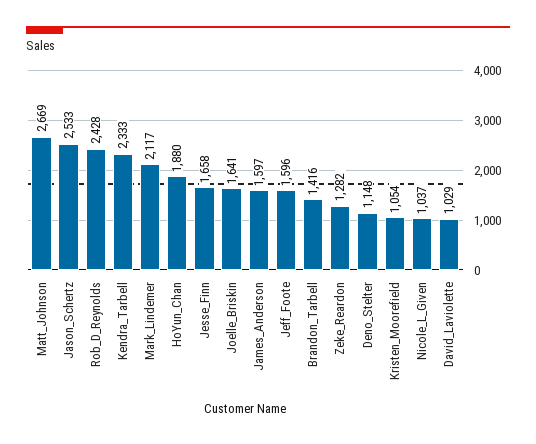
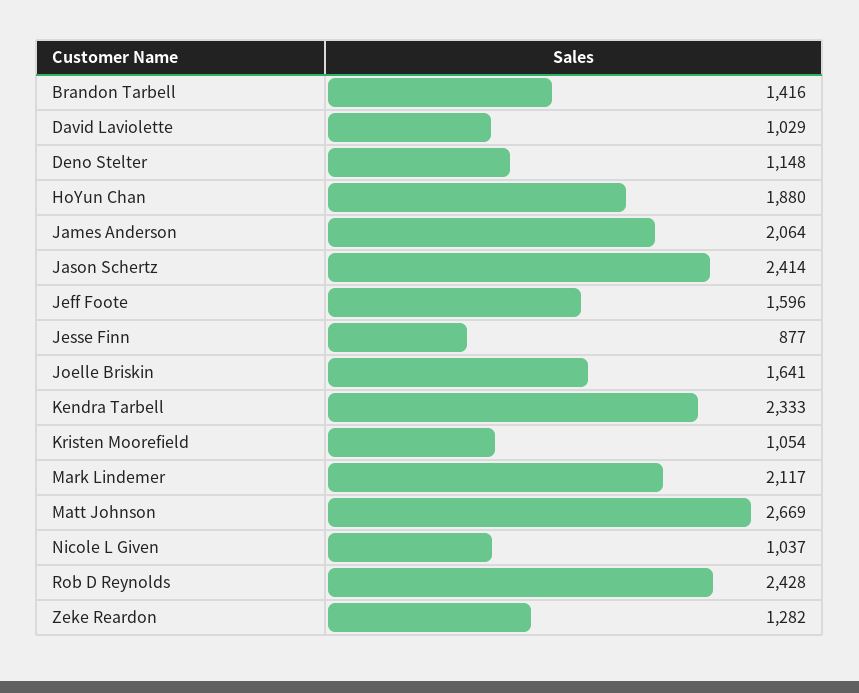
  {
    "Matt_Johnson": 2669,
-   "Jason_Schertz": 2533,
+   "Jason_Schertz": 2414,
    "Rob_D_Reynolds": 2428,
    "Kendra_Tarbell": 2333,
    "Mark_Lindemer": 2117,
    "HoYun_Chan": 1880,
-   "Jesse_Finn": 1658,
+   "Jesse_Finn": 877,
    "Joelle_Briskin": 1641,
-   "James_Anderson": 1597,
+   "James_Anderson": 2064,
    "Jeff_Foote": 1596,
    "Brandon_Tarbell": 1416,
    "Zeke_Reardon": 1282,
    "Deno_Stelter": 1148,
    "Kristen_Moorefield": 1054,
    "Nicole_L_Given": 1037,
    "David_Laviolette": 1029
  }

